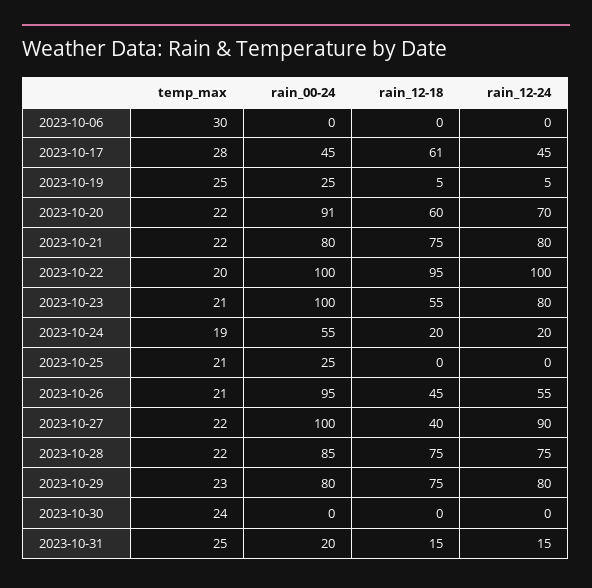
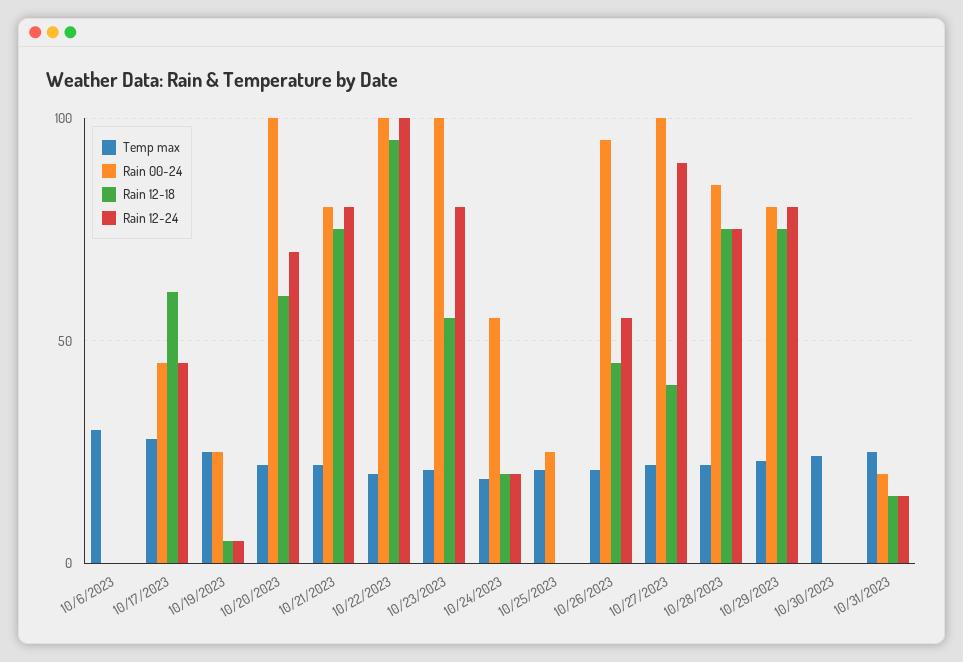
  {
    "temp_max": {
      "2023-10-06": 30,
      "2023-10-17": 28,
      "2023-10-19": 25,
      "2023-10-20": 22,
      "2023-10-21": 22,
      "2023-10-22": 20,
      "2023-10-23": 21,
      "2023-10-24": 19,
      "2023-10-25": 21,
      "2023-10-26": 21,
      "2023-10-27": 22,
      "2023-10-28": 22,
      "2023-10-29": 23,
      "2023-10-30": 24,
      "2023-10-31": 25
    },
    "rain_00-24": {
      "2023-10-06": 0,
      "2023-10-17": 45,
      "2023-10-19": 25,
-     "2023-10-20": 91,
+     "2023-10-20": 100,
      "2023-10-21": 80,
      "2023-10-22": 100,
      "2023-10-23": 100,
      "2023-10-24": 55,
      "2023-10-25": 25,
      "2023-10-26": 95,
      "2023-10-27": 100,
      "2023-10-28": 85,
      "2023-10-29": 80,
      "2023-10-30": 0,
      "2023-10-31": 20
    },
    "rain_12-18": {
      "2023-10-06": 0,
      "2023-10-17": 61,
      "2023-10-19": 5,
      "2023-10-20": 60,
      "2023-10-21": 75,
      "2023-10-22": 95,
      "2023-10-23": 55,
      "2023-10-24": 20,
      "2023-10-25": 0,
      "2023-10-26": 45,
      "2023-10-27": 40,
      "2023-10-28": 75,
      "2023-10-29": 75,
      "2023-10-30": 0,
      "2023-10-31": 15
    },
    "rain_12-24": {
      "2023-10-06": 0,
      "2023-10-17": 45,
      "2023-10-19": 5,
      "2023-10-20": 70,
      "2023-10-21": 80,
      "2023-10-22": 100,
      "2023-10-23": 80,
      "2023-10-24": 20,
      "2023-10-25": 0,
      "2023-10-26": 55,
      "2023-10-27": 90,
      "2023-10-28": 75,
      "2023-10-29": 80,
      "2023-10-30": 0,
      "2023-10-31": 15
    }
  }

